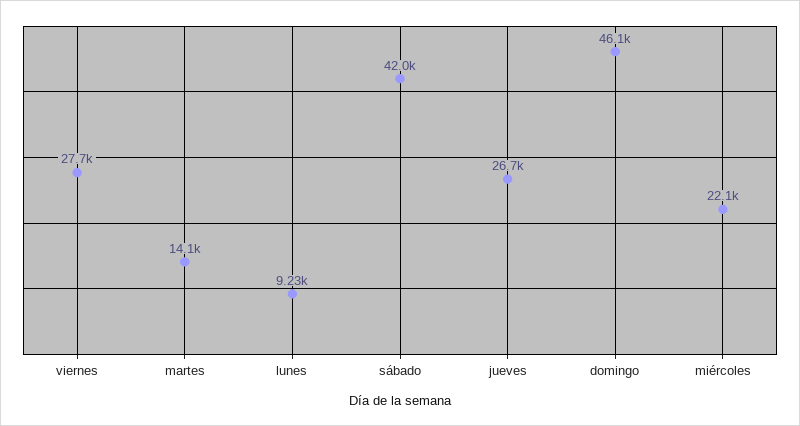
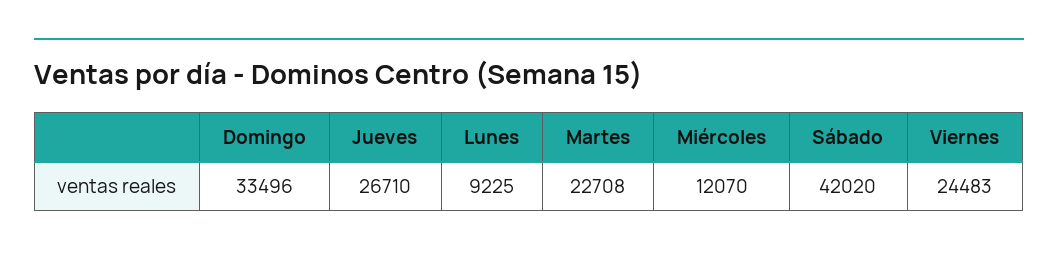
  {
-   "viernes": 27700,
+   "viernes": 24483,
-   "martes": 14100,
+   "martes": 22708,
    "lunes": 9225,
    "sábado": 42020,
    "jueves": 26710,
-   "domingo": 46100,
+   "domingo": 33496,
-   "miércoles": 22100
+   "miércoles": 12070
  }

